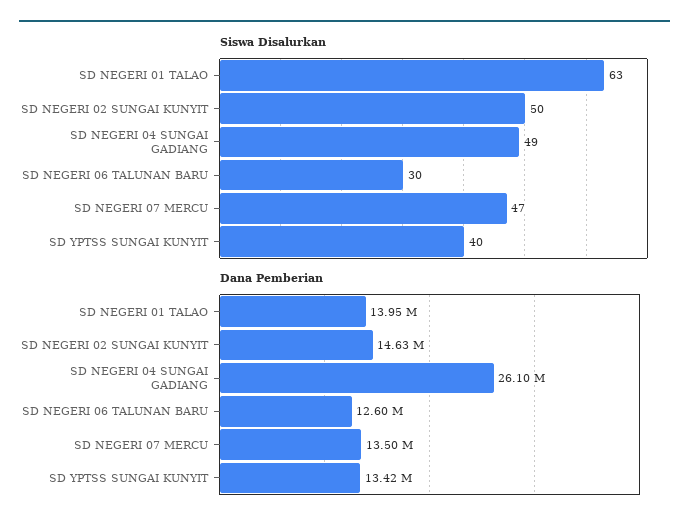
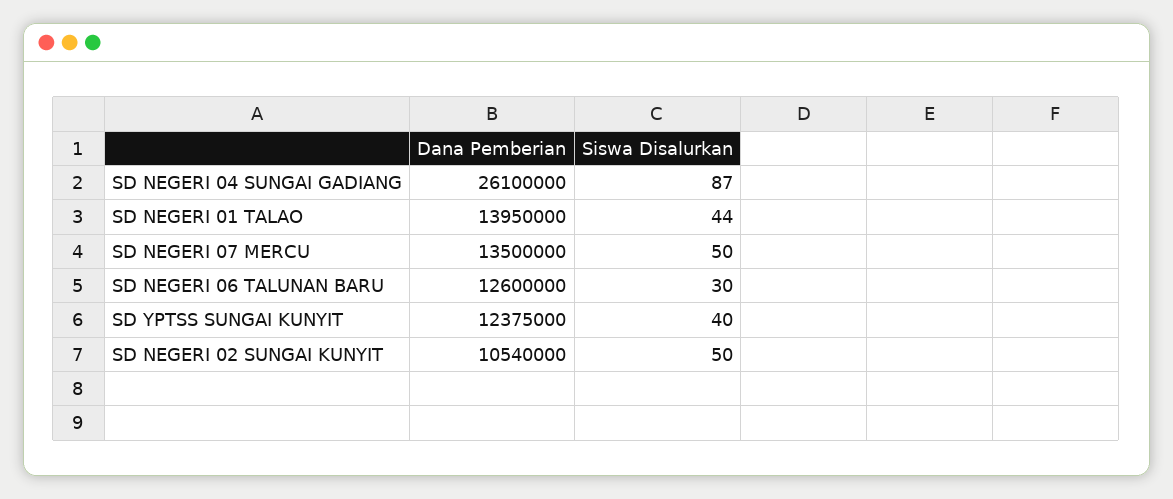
  {
    "Siswa Disalurkan": {
-     "SD NEGERI 01 TALAO": 63,
+     "SD NEGERI 01 TALAO": 44,
      "SD NEGERI 02 SUNGAI KUNYIT": 50,
-     "SD NEGERI 04 SUNGAI GADIANG": 49,
+     "SD NEGERI 04 SUNGAI GADIANG": 87,
      "SD NEGERI 06 TALUNAN BARU": 30,
-     "SD NEGERI 07 MERCU": 47,
+     "SD NEGERI 07 MERCU": 50,
      "SD YPTSS SUNGAI KUNYIT": 40
    },
    "Dana Pemberian": {
      "SD NEGERI 01 TALAO": 13950000,
-     "SD NEGERI 02 SUNGAI KUNYIT": 14630000,
+     "SD NEGERI 02 SUNGAI KUNYIT": 10540000,
      "SD NEGERI 04 SUNGAI GADIANG": 26100000,
      "SD NEGERI 06 TALUNAN BARU": 12600000,
      "SD NEGERI 07 MERCU": 13500000,
-     "SD YPTSS SUNGAI KUNYIT": 13420000
+     "SD YPTSS SUNGAI KUNYIT": 12375000
    }
  }

